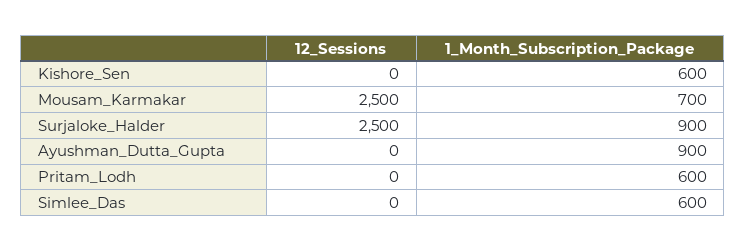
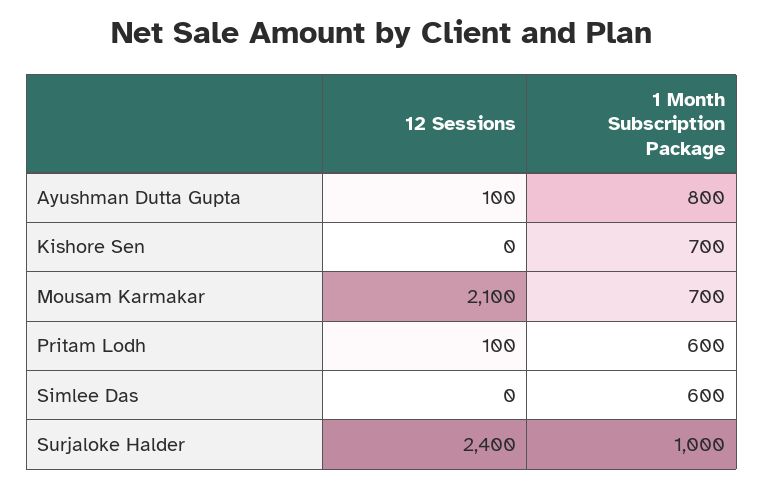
  {
    "12_Sessions": {
      "Kishore_Sen": 0,
-     "Mousam_Karmakar": 2500,
+     "Mousam_Karmakar": 2100,
-     "Surjaloke_Halder": 2500,
+     "Surjaloke_Halder": 2400,
-     "Ayushman_Dutta_Gupta": 0,
+     "Ayushman_Dutta_Gupta": 100,
-     "Pritam_Lodh": 0,
+     "Pritam_Lodh": 100,
      "Simlee_Das": 0
    },
    "1_Month_Subscription_Package": {
-     "Kishore_Sen": 600,
+     "Kishore_Sen": 700,
      "Mousam_Karmakar": 700,
-     "Surjaloke_Halder": 900,
+     "Surjaloke_Halder": 1000,
-     "Ayushman_Dutta_Gupta": 900,
+     "Ayushman_Dutta_Gupta": 800,
      "Pritam_Lodh": 600,
      "Simlee_Das": 600
    }
  }

